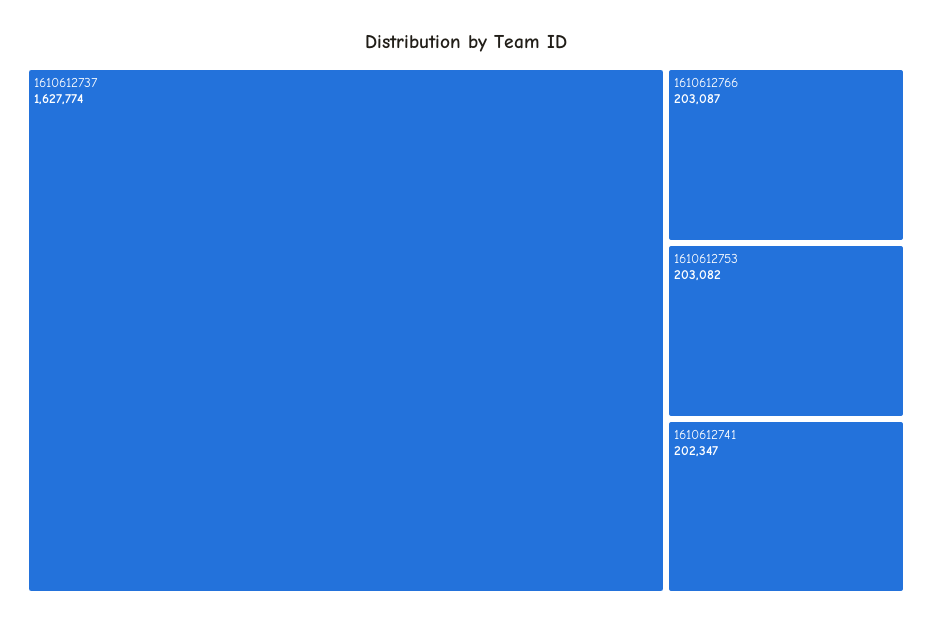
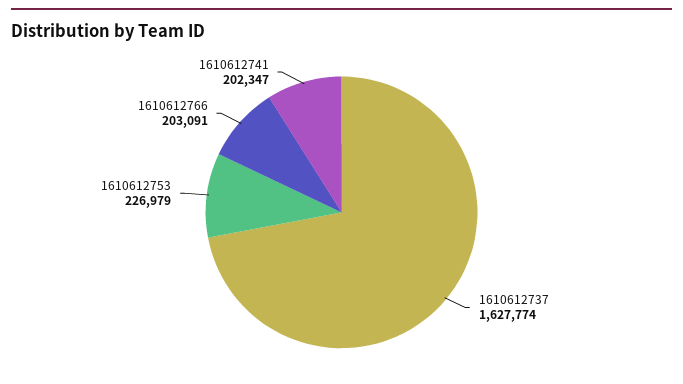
  {
    "1610612737": 1627774,
-   "1610612766": 203087,
+   "1610612766": 203091,
-   "1610612753": 203082,
+   "1610612753": 226979,
    "1610612741": 202347
  }

